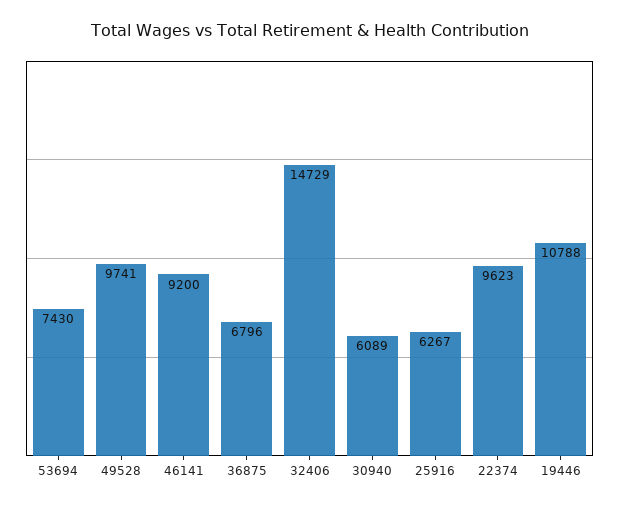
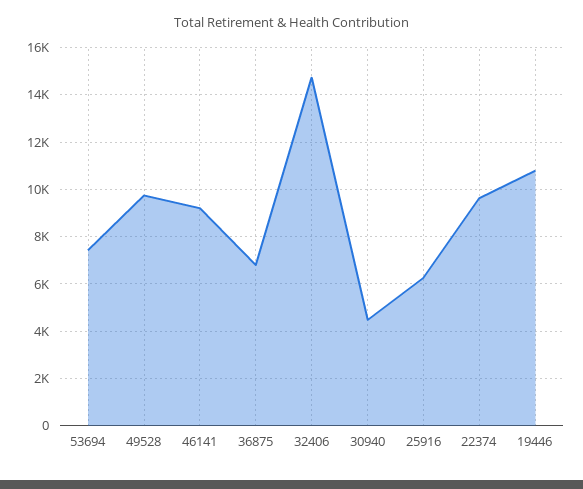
  {
    "53694": 7430,
    "49528": 9741,
    "46141": 9200,
    "36875": 6796,
    "32406": 14729,
-   "30940": 6089,
+   "30940": 4500,
    "25916": 6267,
    "22374": 9623,
    "19446": 10788
  }

